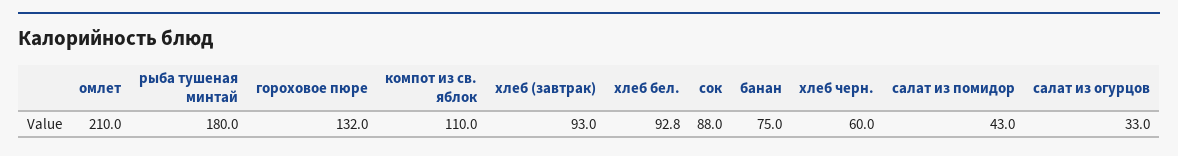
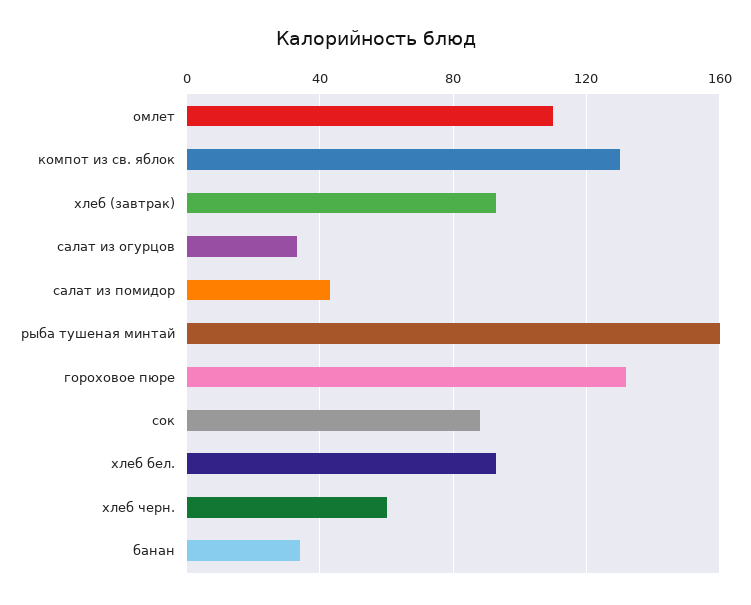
  {
-   "омлет": 210,
+   "омлет": 110,
-   "рыба тушеная минтай": 180,
+   "рыба тушеная минтай": 160,
    "гороховое пюре": 132,
-   "компот из св. яблок": 110,
+   "компот из св. яблок": 130,
    "хлеб (завтрак)": 93,
    "хлеб бел.": 92.8,
    "сок": 88,
-   "банан": 75,
+   "банан": 35,
    "хлеб черн.": 60,
    "салат из помидор": 43,
    "салат из огурцов": 33
  }

